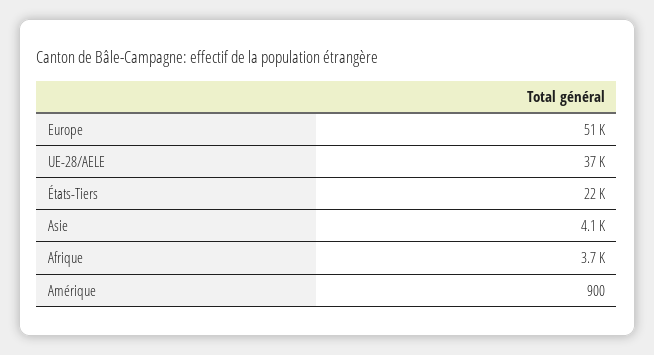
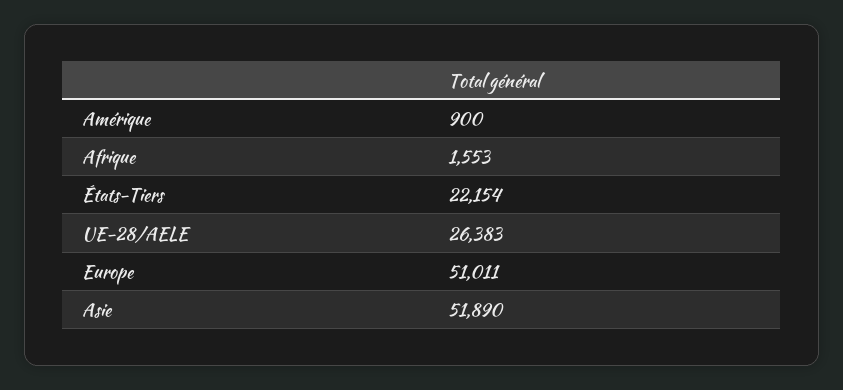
  {
    "Europe": 51011,
-   "UE-28/AELE": 37000,
+   "UE-28/AELE": 26383,
    "États-Tiers": 22154,
-   "Asie": 4100,
+   "Asie": 51890,
-   "Afrique": 3700,
+   "Afrique": 1553,
    "Amérique": 900
  }

